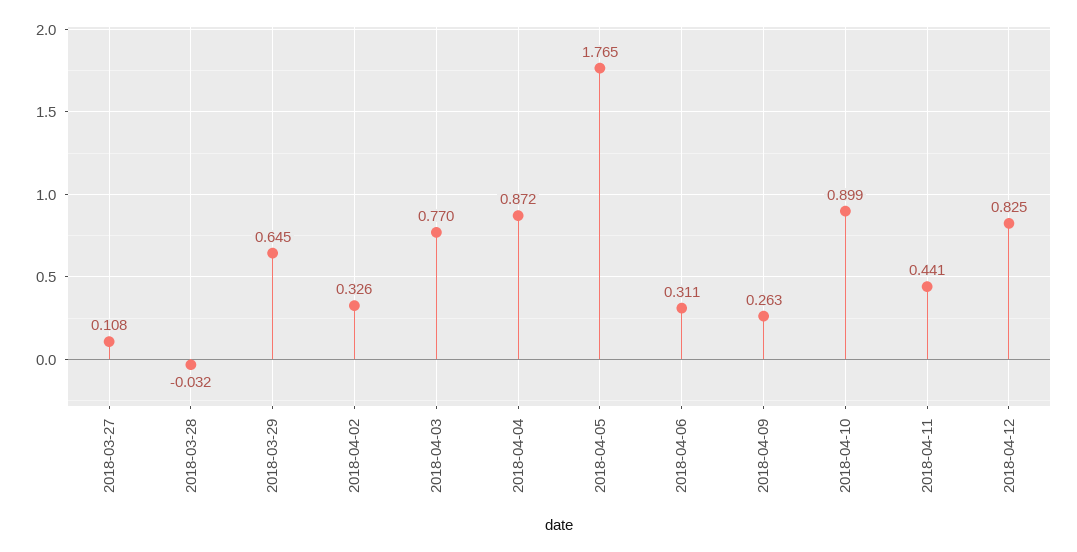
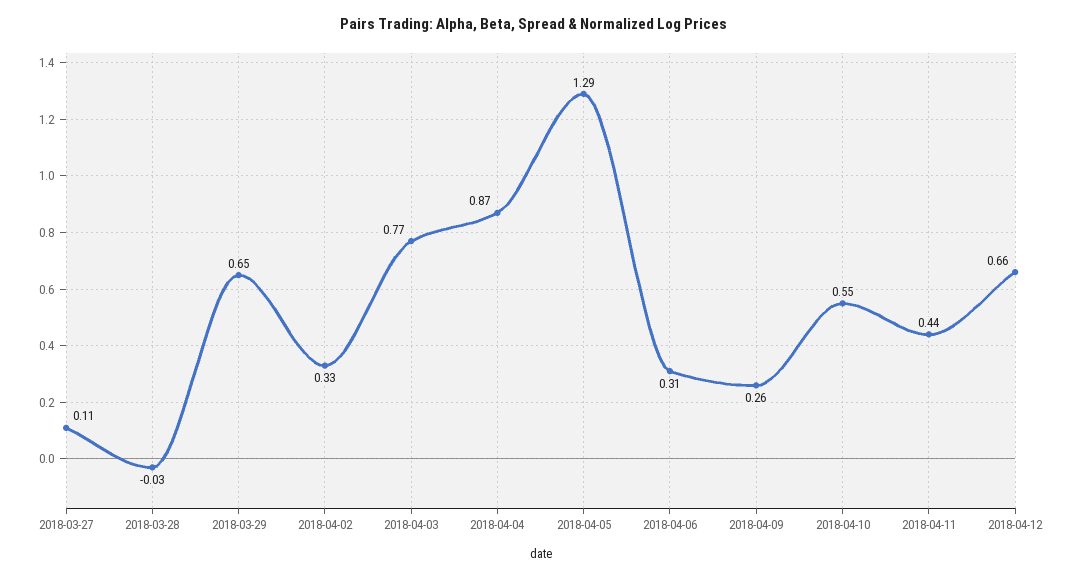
  {
    "2018-03-27": 0.108,
    "2018-03-28": -0.032,
    "2018-03-29": 0.645,
    "2018-04-02": 0.326,
    "2018-04-03": 0.77,
    "2018-04-04": 0.872,
-   "2018-04-05": 1.765,
+   "2018-04-05": 1.29,
    "2018-04-06": 0.311,
    "2018-04-09": 0.263,
-   "2018-04-10": 0.899,
+   "2018-04-10": 0.55,
    "2018-04-11": 0.441,
-   "2018-04-12": 0.825
+   "2018-04-12": 0.66
  }

